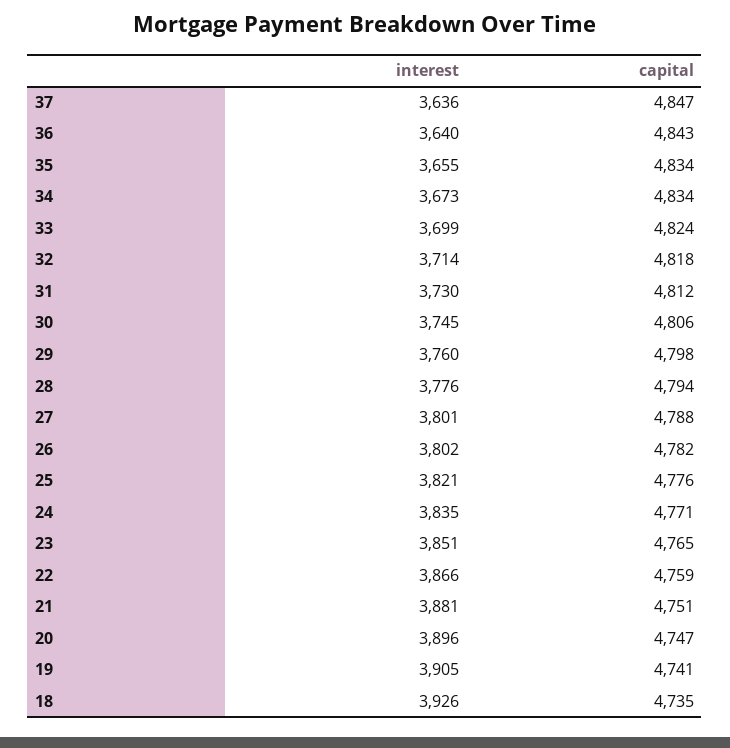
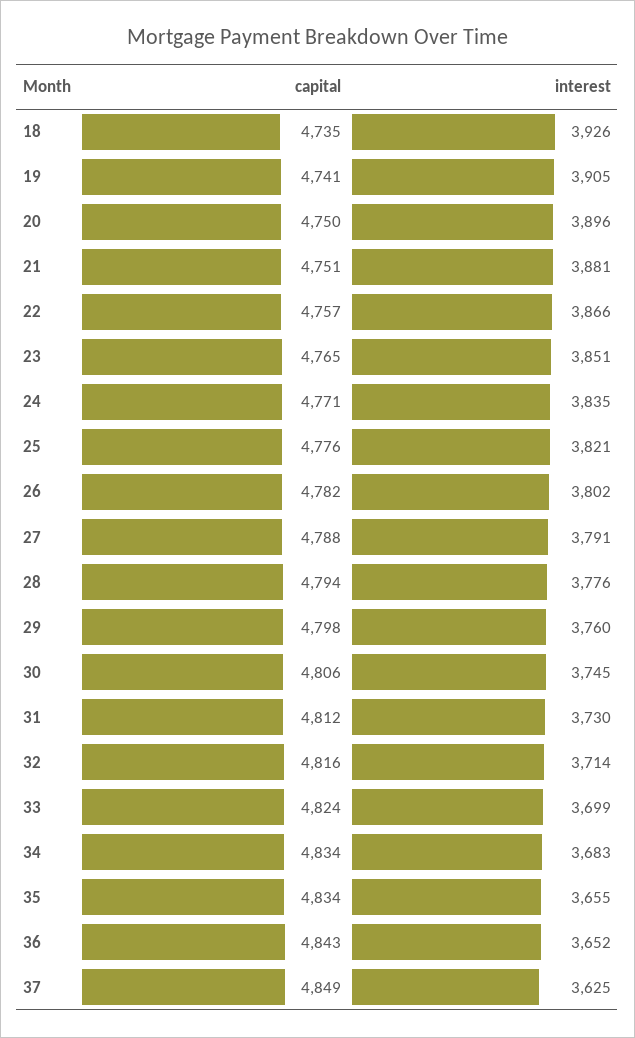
  {
    "interest": {
-     "37": 3636,
+     "37": 3625,
-     "36": 3640,
+     "36": 3652,
      "35": 3655,
-     "34": 3673,
+     "34": 3683,
      "33": 3699,
      "32": 3714,
      "31": 3730,
      "30": 3745,
      "29": 3760,
      "28": 3776,
-     "27": 3801,
+     "27": 3791,
      "26": 3802,
      "25": 3821,
      "24": 3835,
      "23": 3851,
      "22": 3866,
      "21": 3881,
      "20": 3896,
      "19": 3905,
      "18": 3926
    },
    "capital": {
-     "37": 4847,
+     "37": 4849,
      "36": 4843,
      "35": 4834,
      "34": 4834,
      "33": 4824,
-     "32": 4818,
+     "32": 4816,
      "31": 4812,
      "30": 4806,
      "29": 4798,
      "28": 4794,
      "27": 4788,
      "26": 4782,
      "25": 4776,
      "24": 4771,
      "23": 4765,
-     "22": 4759,
+     "22": 4757,
      "21": 4751,
-     "20": 4747,
+     "20": 4750,
      "19": 4741,
      "18": 4735
    }
  }

